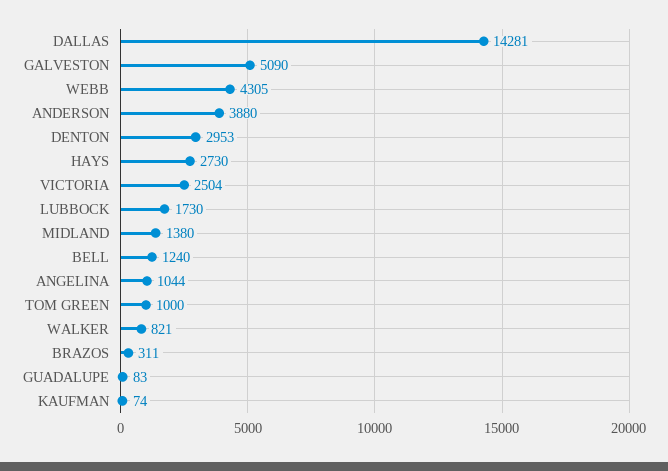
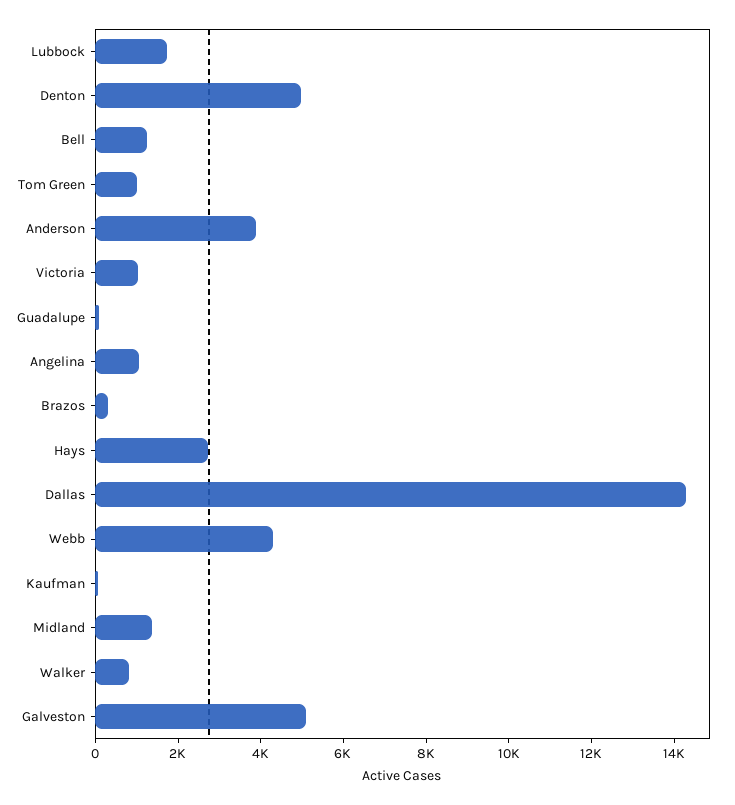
  {
    "DALLAS": 14281,
    "GALVESTON": 5090,
    "WEBB": 4305,
    "ANDERSON": 3880,
-   "DENTON": 2953,
+   "DENTON": 5000,
    "HAYS": 2730,
-   "VICTORIA": 2504,
+   "VICTORIA": 1000,
    "LUBBOCK": 1730,
    "MIDLAND": 1380,
    "BELL": 1240,
    "ANGELINA": 1044,
    "TOM GREEN": 1000,
    "WALKER": 821,
    "BRAZOS": 311,
    "GUADALUPE": 83,
    "KAUFMAN": 74
  }

